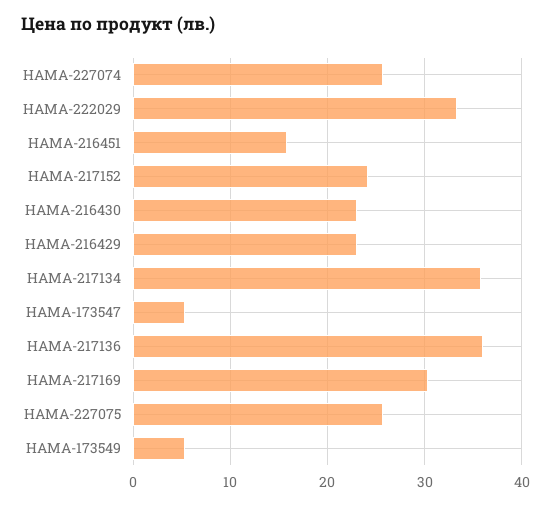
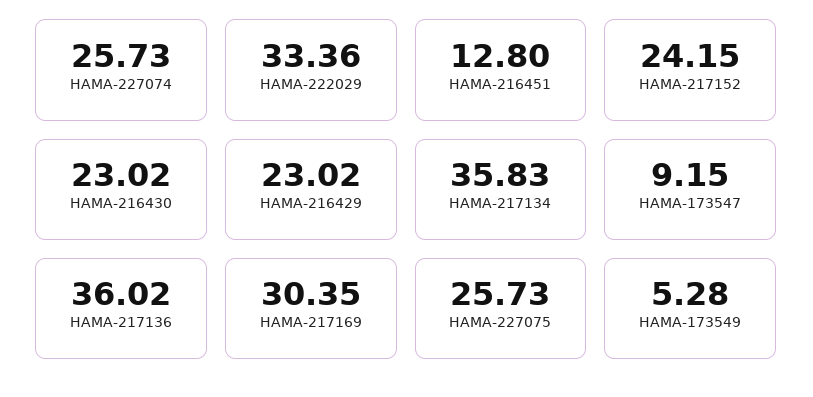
  {
    "HAMA-227074": 25.73,
    "HAMA-222029": 33.36,
-   "HAMA-216451": 16,
+   "HAMA-216451": 12.8,
    "HAMA-217152": 24.15,
    "HAMA-216430": 23.02,
    "HAMA-216429": 23.02,
    "HAMA-217134": 35.83,
-   "HAMA-173547": 5,
+   "HAMA-173547": 9.15,
    "HAMA-217136": 36.02,
    "HAMA-217169": 30.35,
    "HAMA-227075": 25.73,
    "HAMA-173549": 5.28
  }

